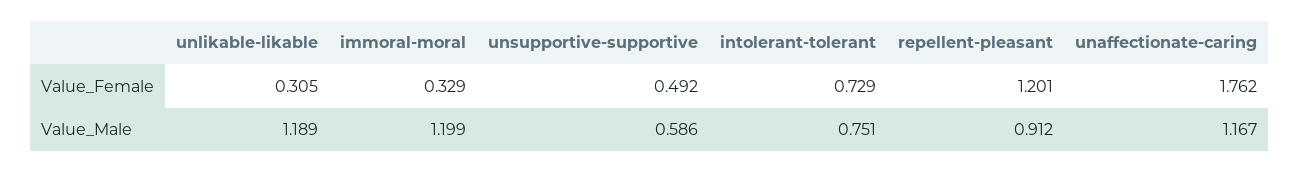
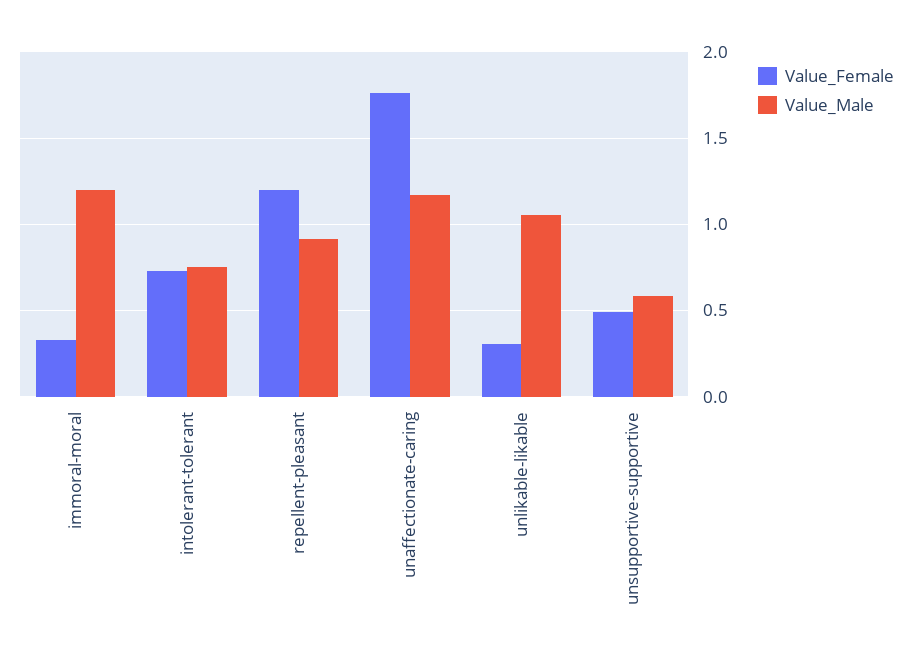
  {
    "Value_Female": {
      "unlikable-likable": 0.305,
      "immoral-moral": 0.329,
      "unsupportive-supportive": 0.492,
      "intolerant-tolerant": 0.729,
      "repellent-pleasant": 1.201,
      "unaffectionate-caring": 1.762
    },
    "Value_Male": {
-     "unlikable-likable": 1.189,
+     "unlikable-likable": 1.05,
      "immoral-moral": 1.199,
      "unsupportive-supportive": 0.586,
      "intolerant-tolerant": 0.751,
      "repellent-pleasant": 0.912,
      "unaffectionate-caring": 1.167
    }
  }

